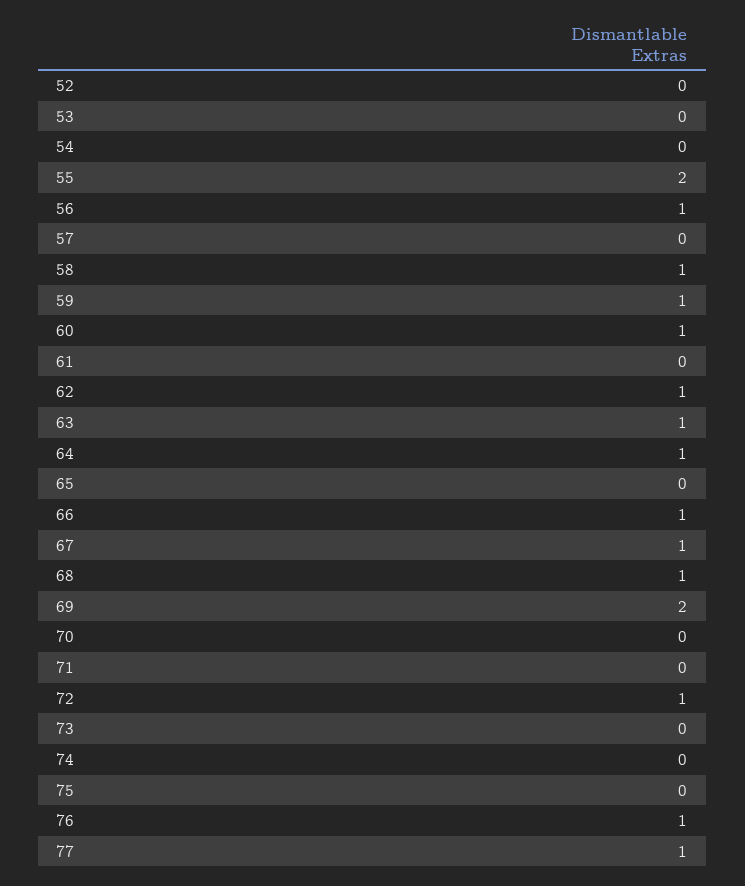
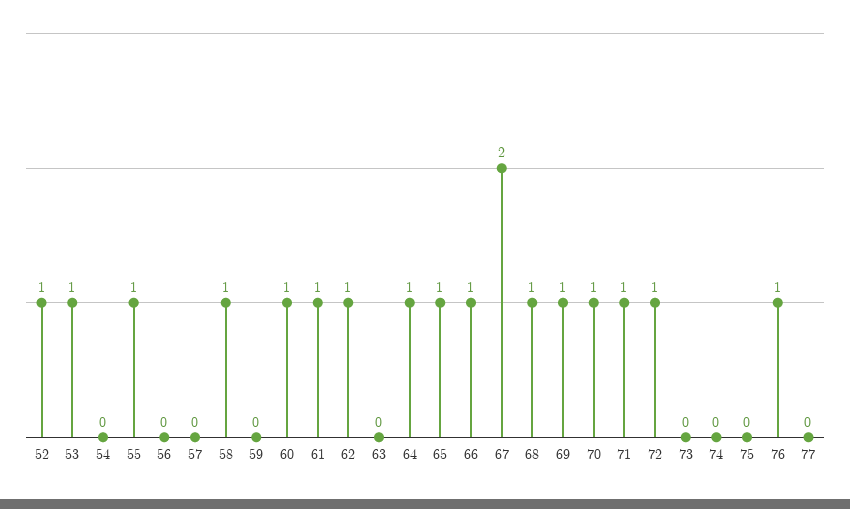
  {
-   "52": 0,
+   "52": 1,
-   "53": 0,
+   "53": 1,
    "54": 0,
-   "55": 2,
+   "55": 1,
-   "56": 1,
+   "56": 0,
    "57": 0,
    "58": 1,
-   "59": 1,
+   "59": 0,
    "60": 1,
-   "61": 0,
+   "61": 1,
    "62": 1,
-   "63": 1,
+   "63": 0,
    "64": 1,
-   "65": 0,
+   "65": 1,
    "66": 1,
-   "67": 1,
+   "67": 2,
    "68": 1,
-   "69": 2,
+   "69": 1,
-   "70": 0,
+   "70": 1,
-   "71": 0,
+   "71": 1,
    "72": 1,
    "73": 0,
    "74": 0,
    "75": 0,
    "76": 1,
-   "77": 1
+   "77": 0
  }

